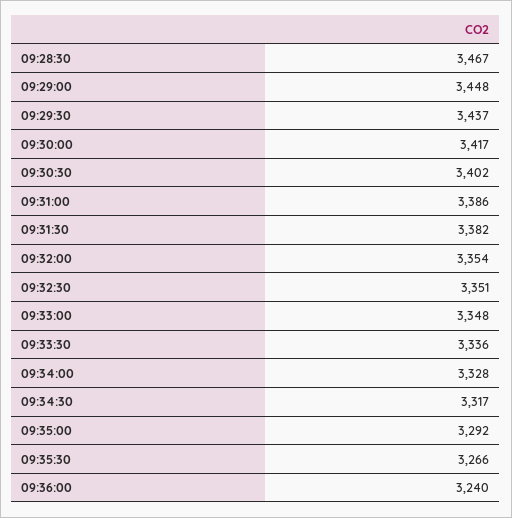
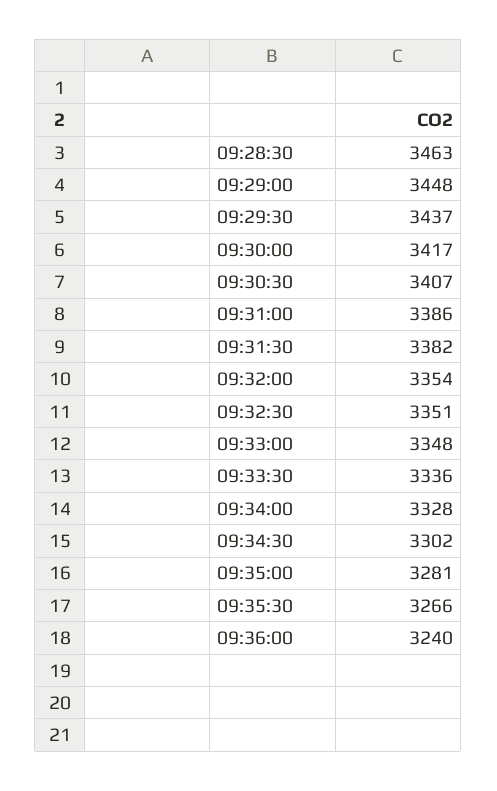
  {
-   "09:28:30": 3467,
+   "09:28:30": 3463,
    "09:29:00": 3448,
    "09:29:30": 3437,
    "09:30:00": 3417,
-   "09:30:30": 3402,
+   "09:30:30": 3407,
    "09:31:00": 3386,
    "09:31:30": 3382,
    "09:32:00": 3354,
    "09:32:30": 3351,
    "09:33:00": 3348,
    "09:33:30": 3336,
    "09:34:00": 3328,
-   "09:34:30": 3317,
+   "09:34:30": 3302,
-   "09:35:00": 3292,
+   "09:35:00": 3281,
    "09:35:30": 3266,
    "09:36:00": 3240
  }

